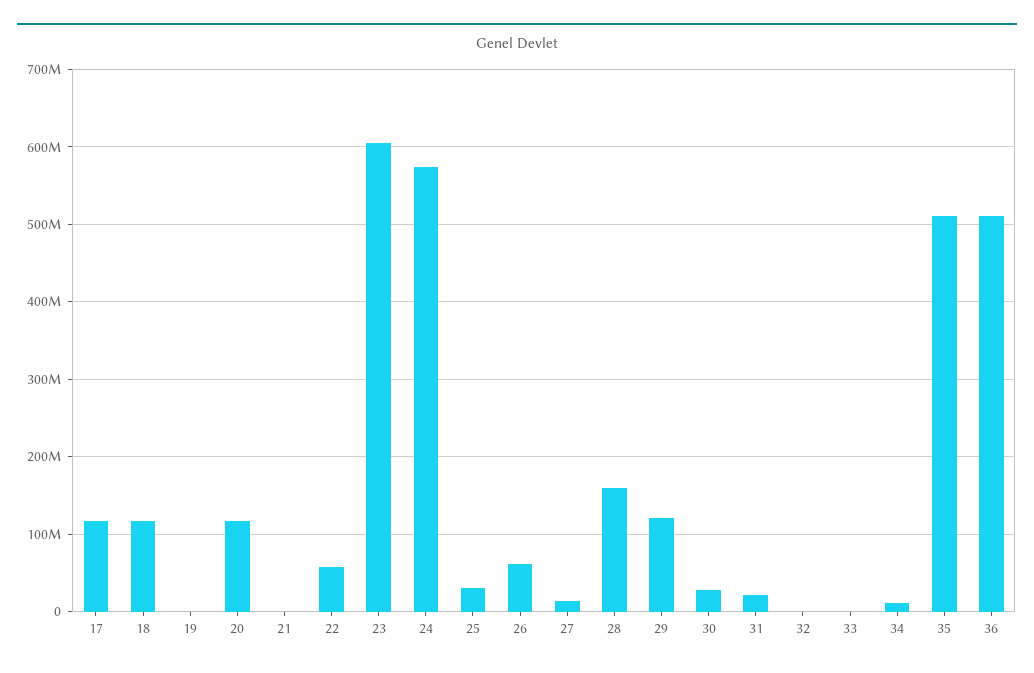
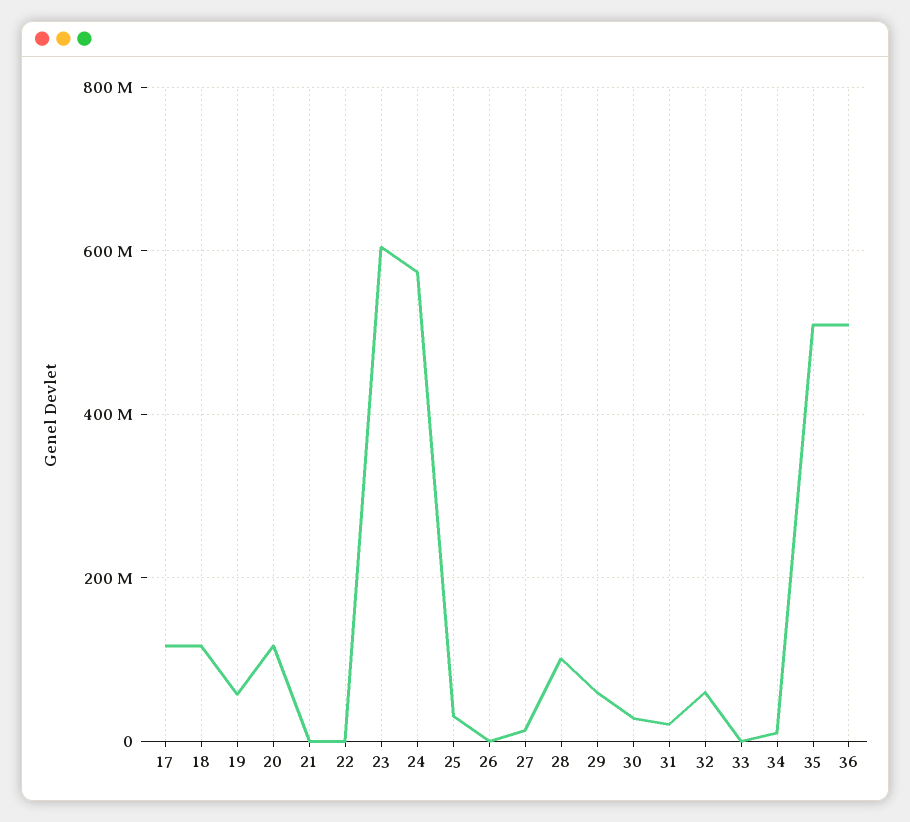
  {
    "17": 120000000,
    "18": 120000000,
-   "19": 0,
+   "19": 60000000,
    "20": 120000000,
    "21": 0,
-   "22": 60000000,
+   "22": 0,
    "23": 600000000,
    "24": 570000000,
    "25": 30000000,
-   "26": 60000000,
+   "26": 0,
    "27": 10000000,
-   "28": 160000000,
+   "28": 100000000,
-   "29": 120000000,
+   "29": 60000000,
    "30": 30000000,
    "31": 20000000,
-   "32": 0,
+   "32": 60000000,
    "33": 0,
    "34": 10000000,
    "35": 510000000,
    "36": 510000000
  }

